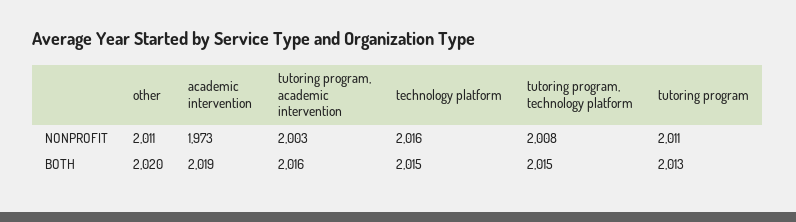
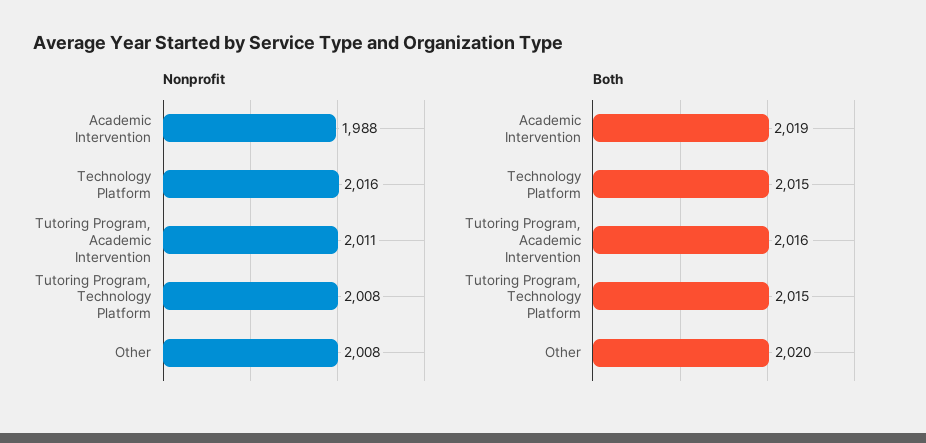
  {
    "NONPROFIT": {
-     "other": 2011,
+     "other": 2008,
-     "academic intervention": 1973,
+     "academic intervention": 1988,
-     "tutoring program, academic intervention": 2003,
+     "tutoring program, academic intervention": 2011,
      "technology platform": 2016,
-     "tutoring program, technology platform": 2008,
+     "tutoring program, technology platform": 2008
-     "tutoring program": 2011
    },
    "BOTH": {
      "other": 2020,
      "academic intervention": 2019,
      "tutoring program, academic intervention": 2016,
      "technology platform": 2015,
-     "tutoring program, technology platform": 2015,
+     "tutoring program, technology platform": 2015
-     "tutoring program": 2013
    }
  }

